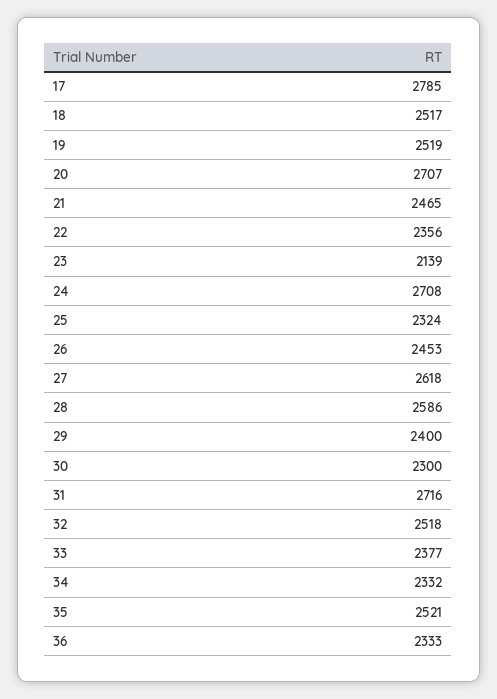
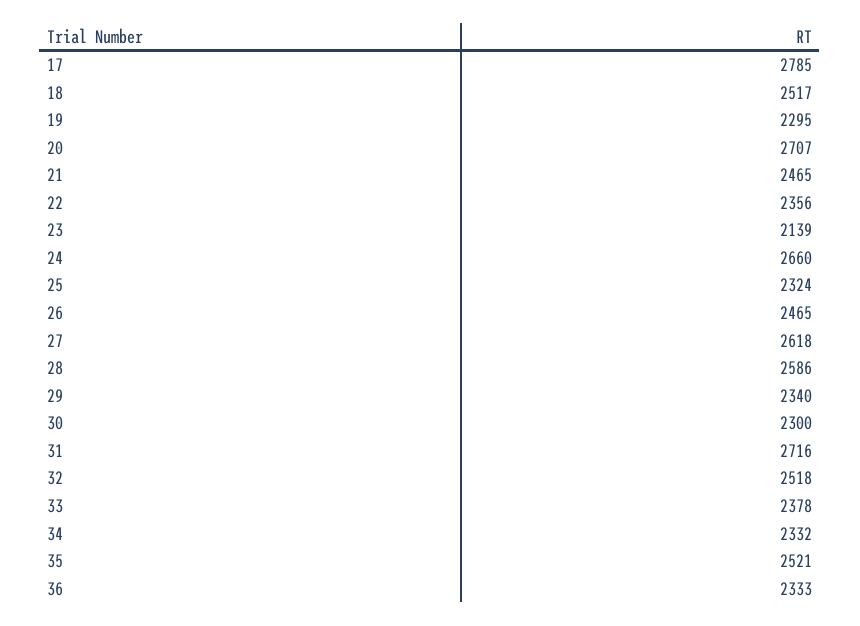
  {
    "17": 2785,
    "18": 2517,
-   "19": 2519,
+   "19": 2295,
    "20": 2707,
    "21": 2465,
    "22": 2356,
    "23": 2139,
-   "24": 2708,
+   "24": 2660,
    "25": 2324,
-   "26": 2453,
+   "26": 2465,
    "27": 2618,
    "28": 2586,
-   "29": 2400,
+   "29": 2340,
    "30": 2300,
    "31": 2716,
    "32": 2518,
-   "33": 2377,
+   "33": 2378,
    "34": 2332,
    "35": 2521,
    "36": 2333
  }

